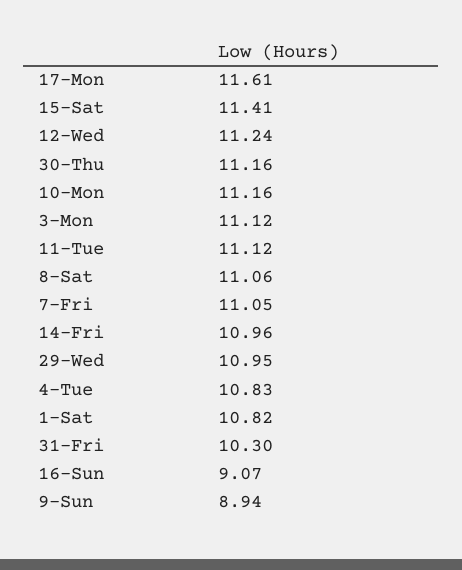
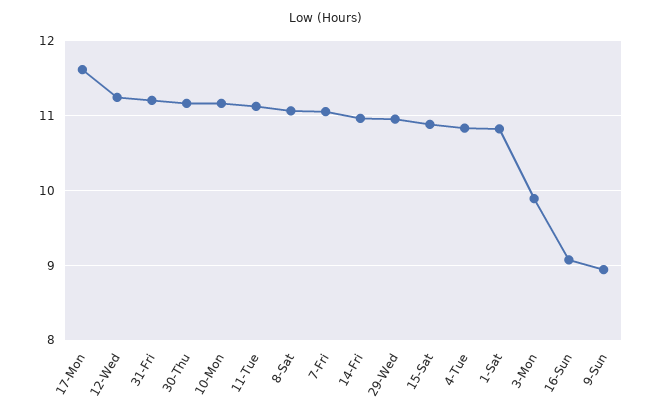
  {
    "17-Mon": 11.61,
-   "15-Sat": 11.41,
+   "15-Sat": 10.9,
    "12-Wed": 11.24,
    "30-Thu": 11.16,
    "10-Mon": 11.16,
-   "3-Mon": 11.12,
+   "3-Mon": 9.9,
    "11-Tue": 11.12,
    "8-Sat": 11.06,
    "7-Fri": 11.05,
    "14-Fri": 10.96,
    "29-Wed": 10.95,
    "4-Tue": 10.83,
    "1-Sat": 10.82,
-   "31-Fri": 10.3,
+   "31-Fri": 11.2,
    "16-Sun": 9.07,
    "9-Sun": 8.94
  }

